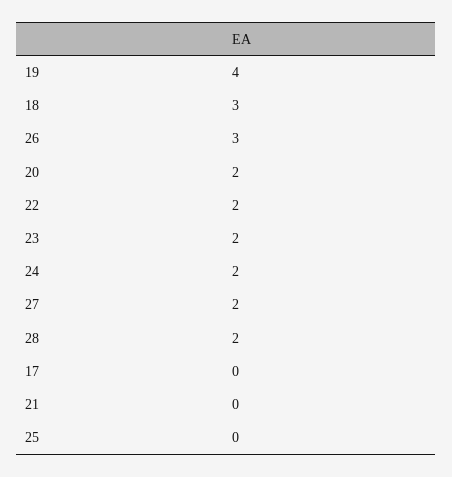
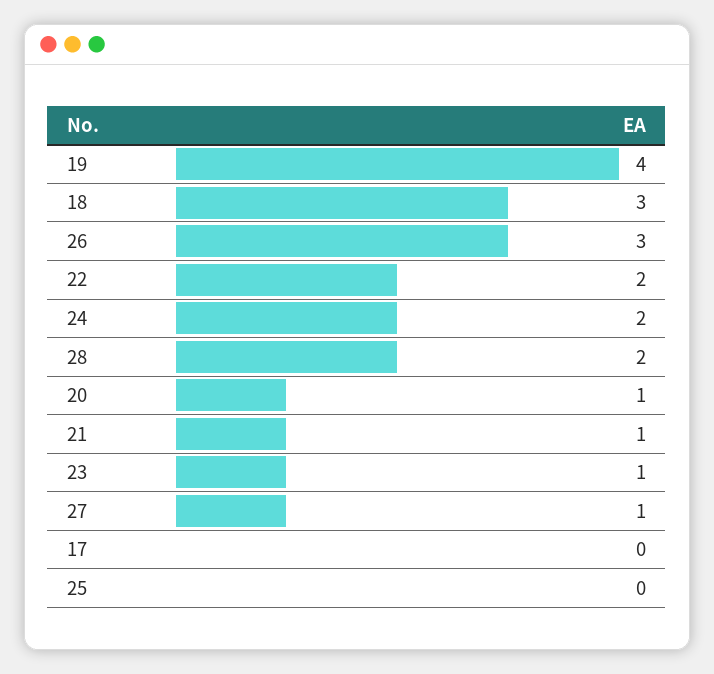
  {
    "19": 4,
    "18": 3,
    "26": 3,
-   "20": 2,
+   "20": 1,
    "22": 2,
-   "23": 2,
+   "23": 1,
    "24": 2,
-   "27": 2,
+   "27": 1,
    "28": 2,
    "17": 0,
-   "21": 0,
+   "21": 1,
    "25": 0
  }

